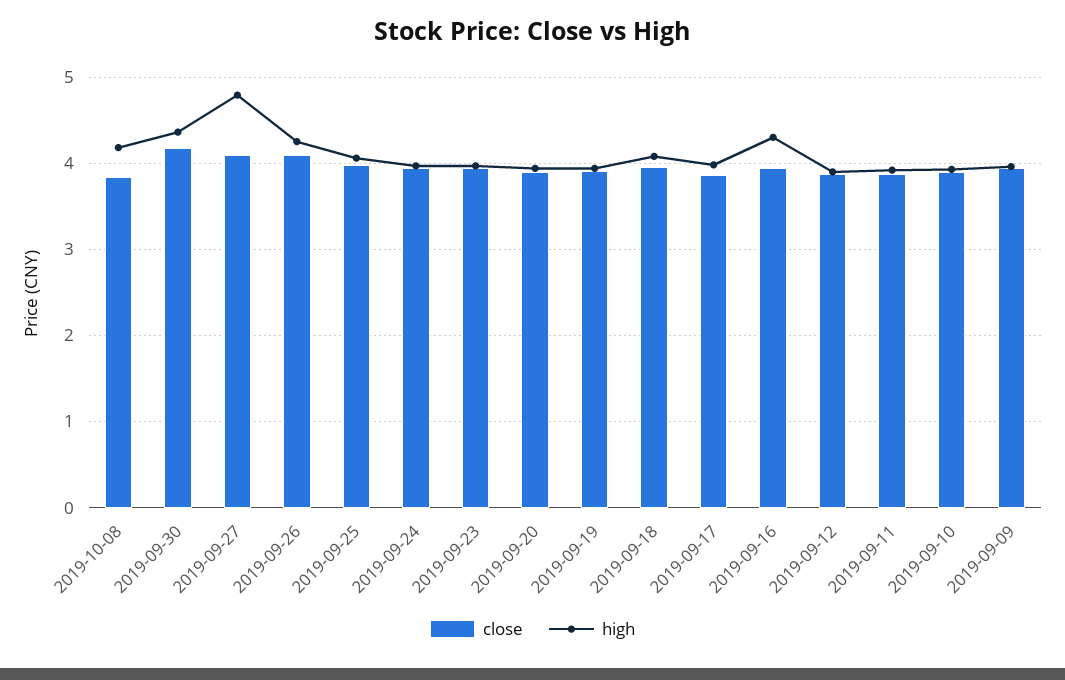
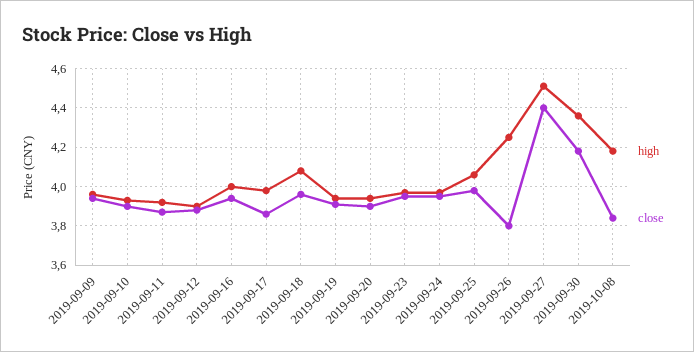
  {
    "close": {
      "2019-10-08": 3.85,
      "2019-09-30": 4.2,
-     "2019-09-27": 4.1,
+     "2019-09-27": 4.4,
-     "2019-09-26": 4.1,
+     "2019-09-26": 3.8,
      "2019-09-25": 4,
      "2019-09-24": 3.95,
      "2019-09-23": 3.95,
      "2019-09-20": 3.9,
      "2019-09-19": 3.9,
      "2019-09-18": 3.95,
      "2019-09-17": 3.85,
      "2019-09-16": 3.95,
      "2019-09-12": 3.9,
      "2019-09-11": 3.85,
      "2019-09-10": 3.9,
      "2019-09-09": 3.95
    },
    "high": {
      "2019-10-08": 4.2,
      "2019-09-30": 4.35,
-     "2019-09-27": 4.8,
+     "2019-09-27": 4.5,
      "2019-09-26": 4.25,
      "2019-09-25": 4.05,
      "2019-09-24": 3.95,
      "2019-09-23": 3.95,
      "2019-09-20": 3.95,
      "2019-09-19": 3.95,
      "2019-09-18": 4.1,
      "2019-09-17": 4,
-     "2019-09-16": 4.3,
+     "2019-09-16": 4,
      "2019-09-12": 3.9,
      "2019-09-11": 3.9,
      "2019-09-10": 3.95,
      "2019-09-09": 3.95
    }
  }

